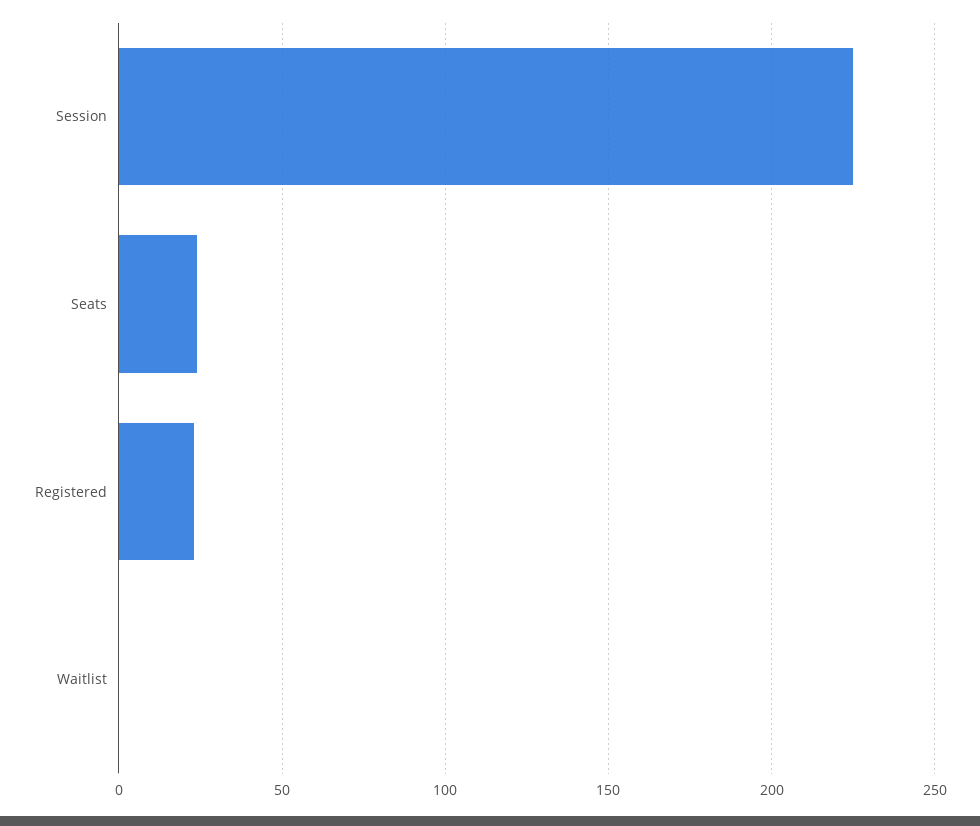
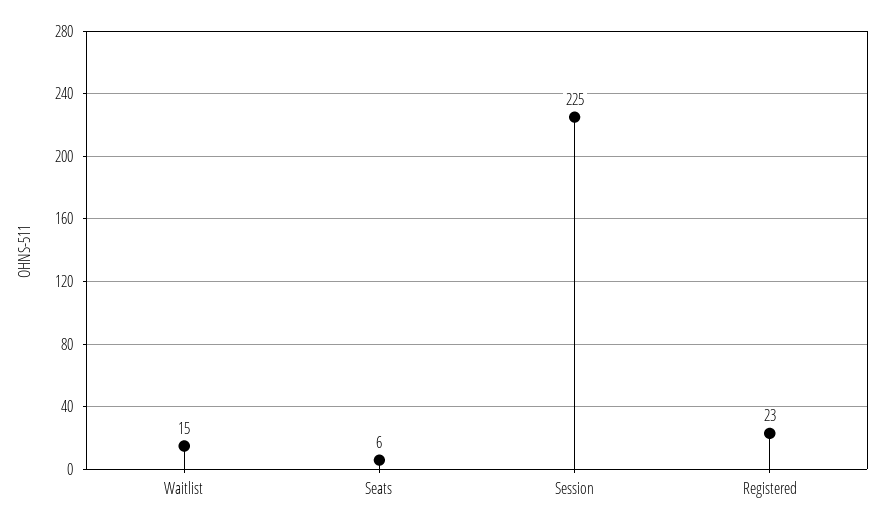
  {
    "Session": 225,
-   "Seats": 25,
+   "Seats": 6,
    "Registered": 23,
-   "Waitlist": 0
+   "Waitlist": 15
  }

